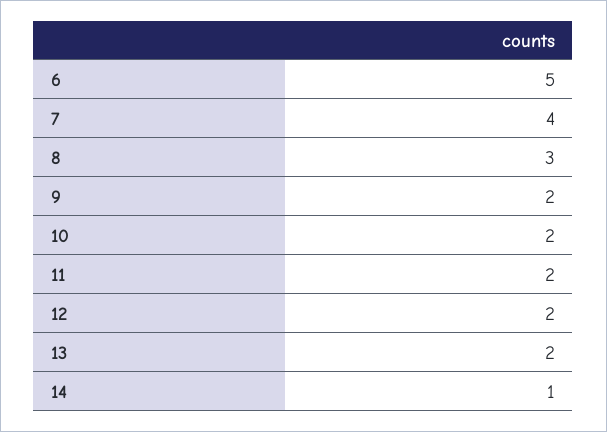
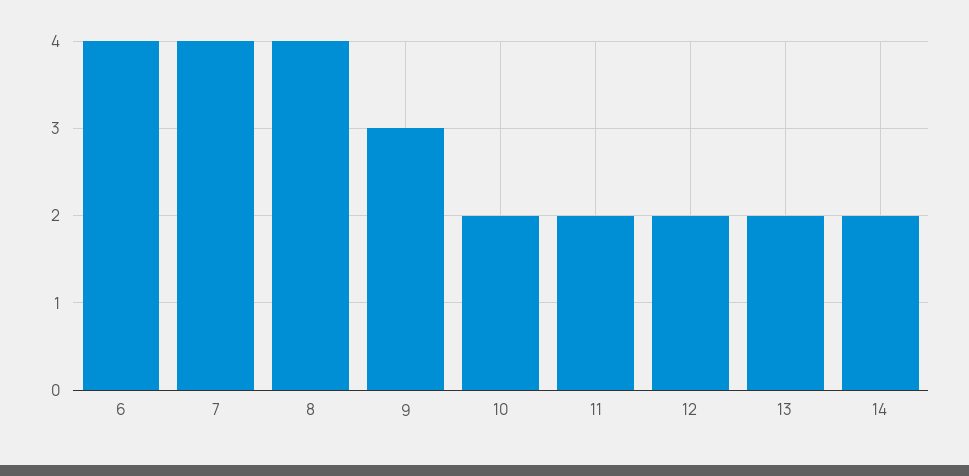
  {
-   "6": 5,
+   "6": 4,
    "7": 4,
-   "8": 3,
+   "8": 4,
-   "9": 2,
+   "9": 3,
    "10": 2,
    "11": 2,
    "12": 2,
    "13": 2,
-   "14": 1
+   "14": 2
  }

